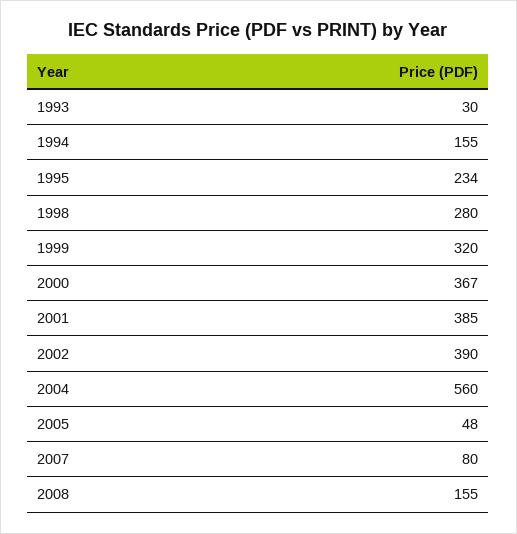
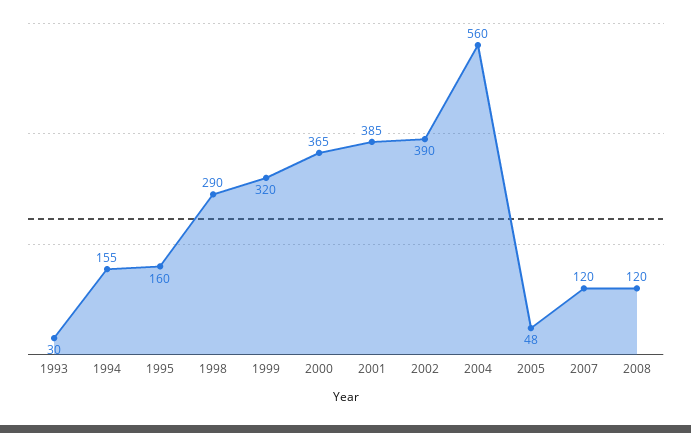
  {
    "1993": 30,
    "1994": 155,
-   "1995": 234,
+   "1995": 160,
-   "1998": 280,
+   "1998": 290,
    "1999": 320,
-   "2000": 367,
+   "2000": 365,
    "2001": 385,
    "2002": 390,
    "2004": 560,
    "2005": 48,
-   "2007": 80,
+   "2007": 120,
-   "2008": 155
+   "2008": 120
  }

